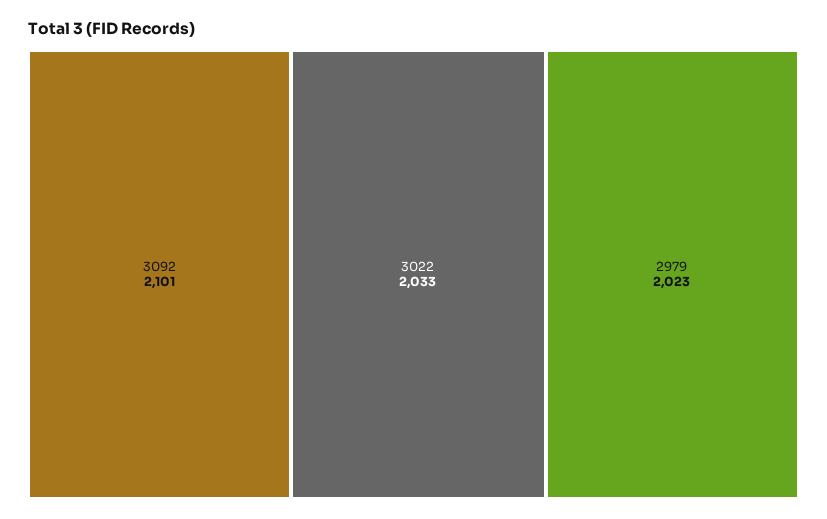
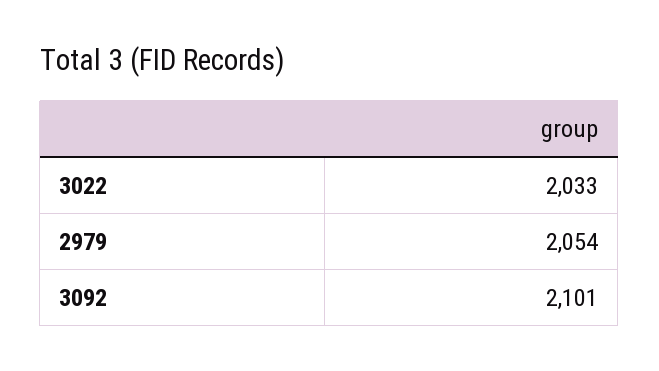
  {
    "3092": 2101,
    "3022": 2033,
-   "2979": 2023
+   "2979": 2054
  }

